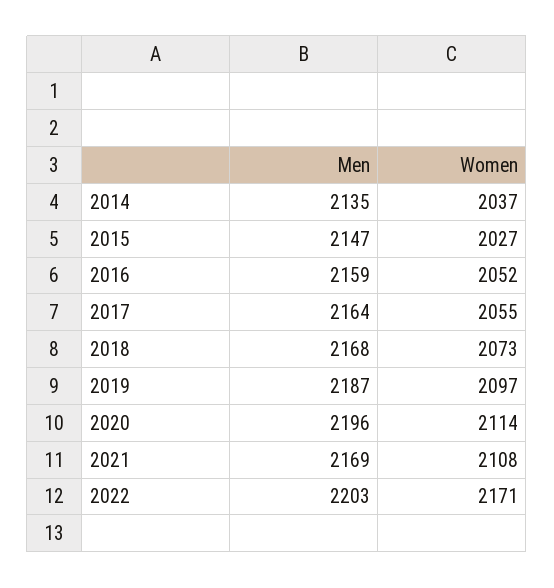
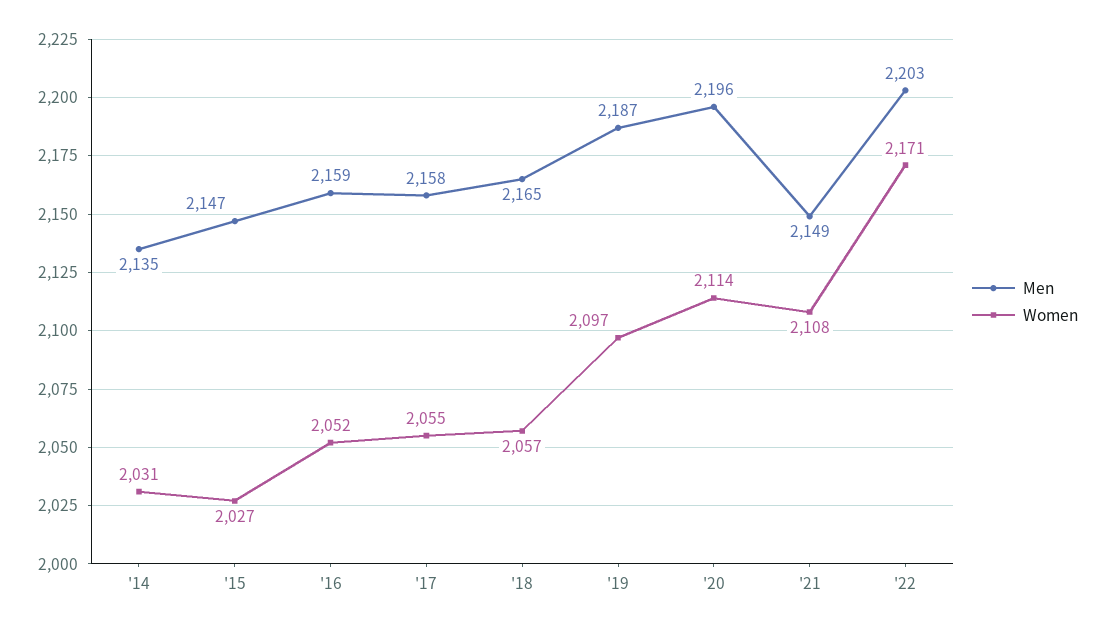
  {
    "Men": {
      "2014": 2135,
      "2015": 2147,
      "2016": 2159,
-     "2017": 2164,
+     "2017": 2158,
-     "2018": 2168,
+     "2018": 2165,
      "2019": 2187,
      "2020": 2196,
-     "2021": 2169,
+     "2021": 2149,
      "2022": 2203
    },
    "Women": {
-     "2014": 2037,
+     "2014": 2031,
      "2015": 2027,
      "2016": 2052,
      "2017": 2055,
-     "2018": 2073,
+     "2018": 2057,
      "2019": 2097,
      "2020": 2114,
      "2021": 2108,
      "2022": 2171
    }
  }

